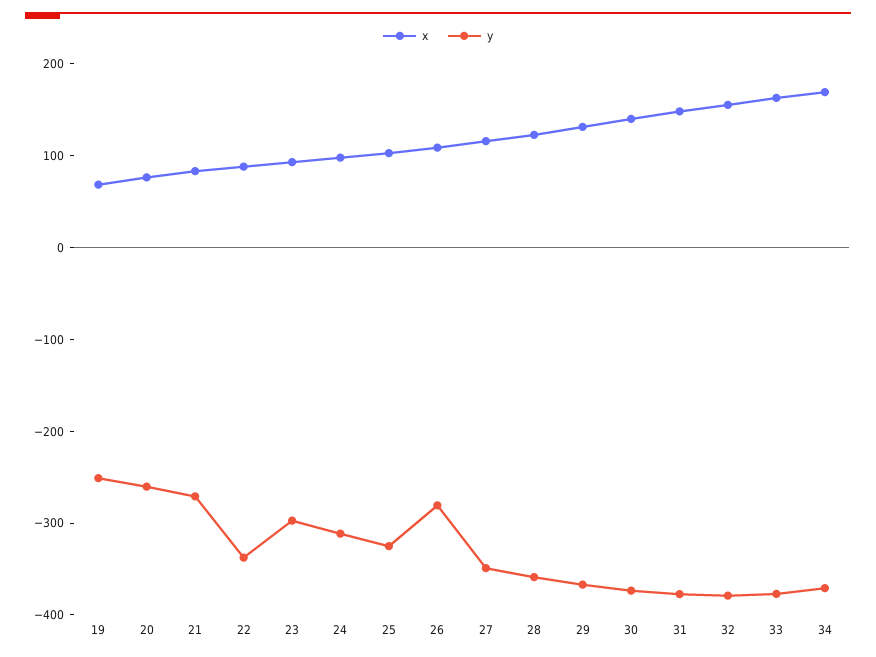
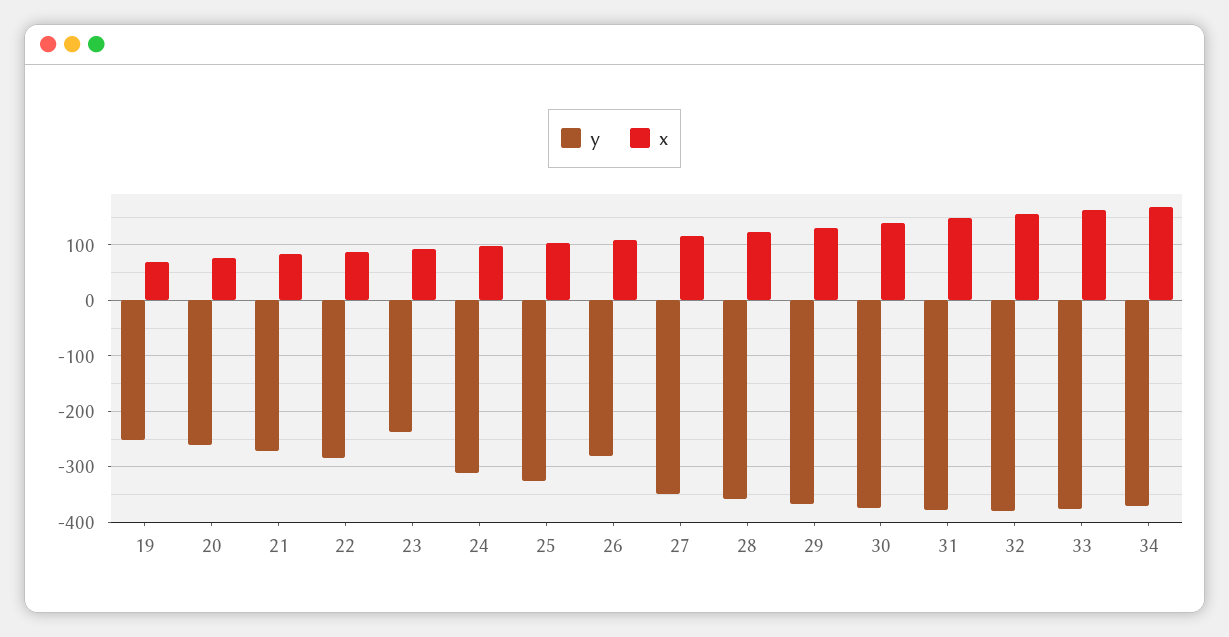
  {
    "x": {
      "19": 60,
      "20": 80,
      "21": 80,
      "22": 80,
      "23": 100,
      "24": 100,
      "25": 100,
      "26": 100,
      "27": 120,
      "28": 120,
      "29": 140,
      "30": 140,
      "31": 140,
      "32": 160,
      "33": 160,
      "34": 160
    },
    "y": {
      "19": -260,
      "20": -260,
      "21": -280,
-     "22": -340,
+     "22": -280,
-     "23": -300,
+     "23": -240,
      "24": -320,
      "25": -320,
      "26": -280,
      "27": -340,
      "28": -360,
      "29": -360,
      "30": -380,
      "31": -380,
      "32": -380,
      "33": -380,
      "34": -380
    }
  }

